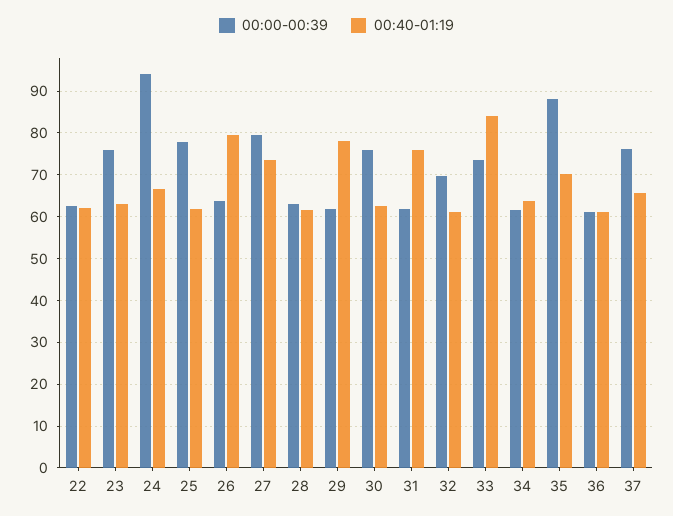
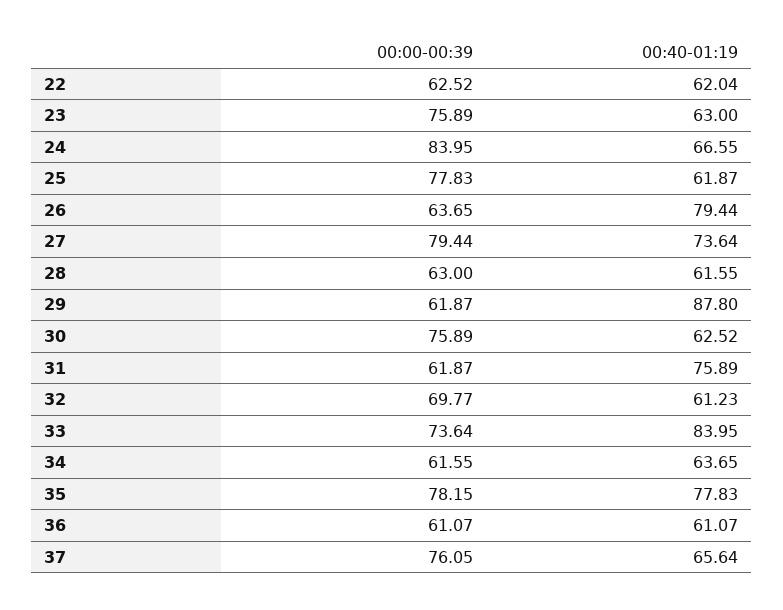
  {
    "00:00-00:39": {
      "22": 62.52,
      "23": 75.89,
-     "24": 94,
+     "24": 83.95,
      "25": 77.83,
      "26": 63.65,
      "27": 79.44,
      "28": 63,
      "29": 61.87,
      "30": 75.89,
      "31": 61.87,
      "32": 69.77,
      "33": 73.64,
      "34": 61.55,
-     "35": 88,
+     "35": 78.15,
      "36": 61.07,
      "37": 76.05
    },
    "00:40-01:19": {
      "22": 62.04,
      "23": 63,
      "24": 66.55,
      "25": 61.87,
      "26": 79.44,
      "27": 73.64,
      "28": 61.55,
-     "29": 78,
+     "29": 87.8,
      "30": 62.52,
      "31": 75.89,
      "32": 61.23,
      "33": 83.95,
      "34": 63.65,
-     "35": 70,
+     "35": 77.83,
      "36": 61.07,
      "37": 65.64
    }
  }

